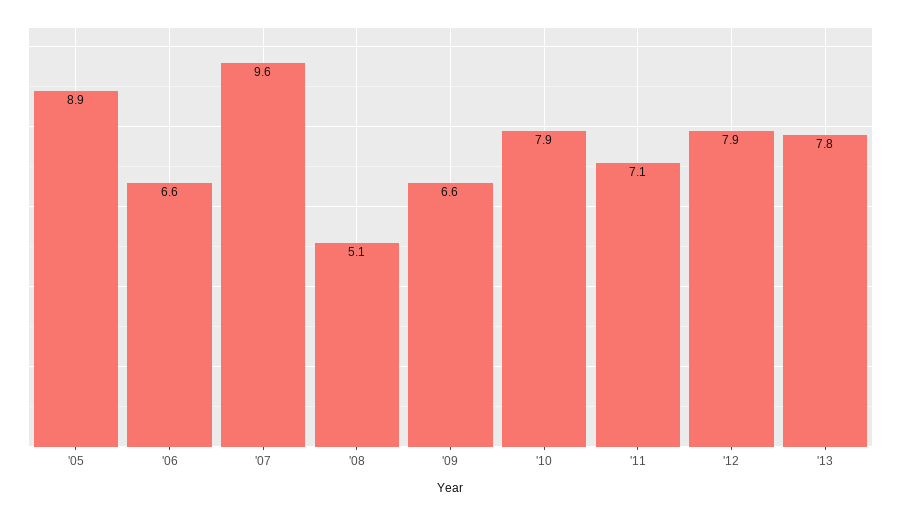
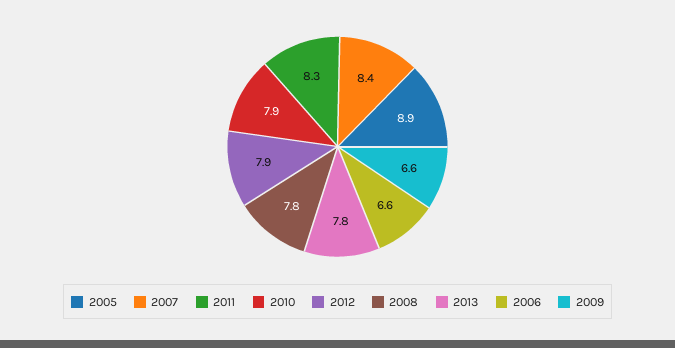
  {
    "'05": 8.9,
    "'06": 6.6,
-   "'07": 9.6,
+   "'07": 8.4,
-   "'08": 5.1,
+   "'08": 7.8,
    "'09": 6.6,
    "'10": 7.9,
-   "'11": 7.1,
+   "'11": 8.3,
    "'12": 7.9,
    "'13": 7.8
  }

